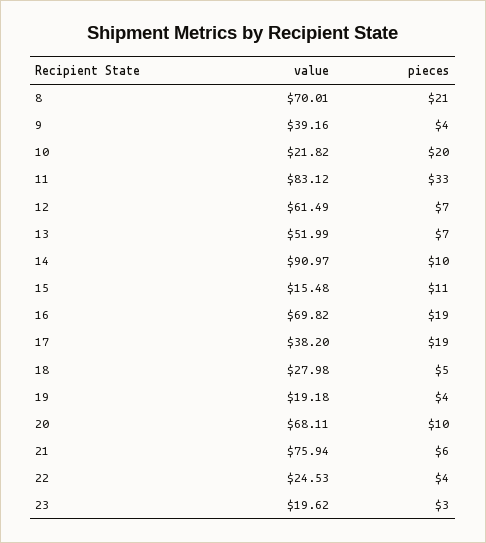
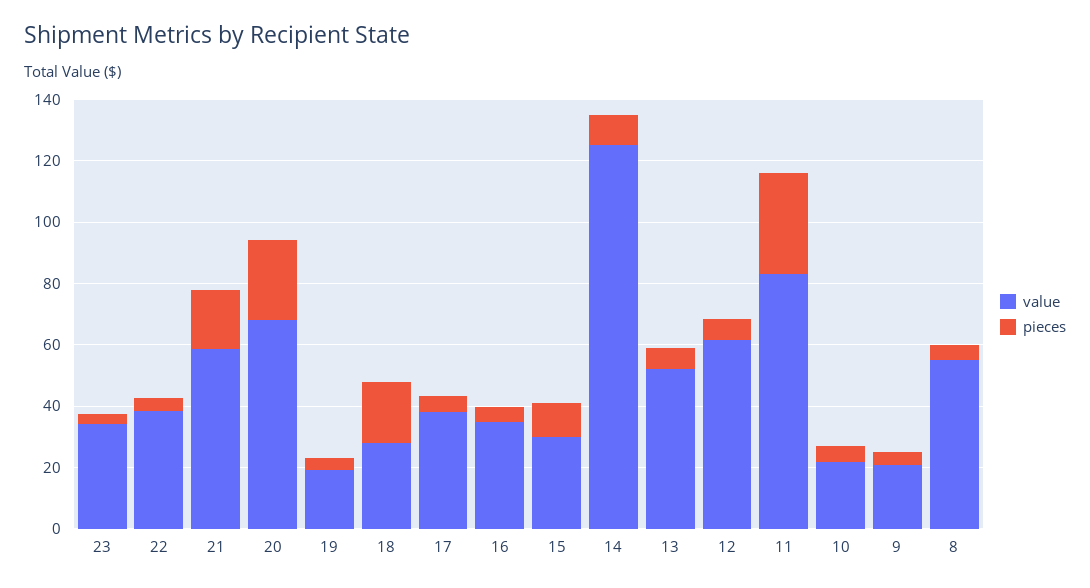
  {
    "value": {
-     "8": 70.01,
+     "8": 55,
-     "9": 39.16,
+     "9": 20,
      "10": 21.82,
      "11": 83.12,
      "12": 61.49,
      "13": 51.99,
-     "14": 90.97,
+     "14": 125,
-     "15": 15.48,
+     "15": 30,
-     "16": 69.82,
+     "16": 35,
      "17": 38.2,
      "18": 27.98,
      "19": 19.18,
      "20": 68.11,
-     "21": 75.94,
+     "21": 60,
-     "22": 24.53,
+     "22": 40,
-     "23": 19.62
+     "23": 35
    },
    "pieces": {
-     "8": 21,
+     "8": 5,
      "9": 4,
-     "10": 20,
+     "10": 5,
      "11": 33,
      "12": 7,
      "13": 7,
      "14": 10,
      "15": 11,
-     "16": 19,
+     "16": 5,
-     "17": 19,
+     "17": 5,
-     "18": 5,
+     "18": 20,
      "19": 4,
-     "20": 10,
+     "20": 25,
-     "21": 6,
+     "21": 20,
      "22": 4,
      "23": 3
    }
  }

